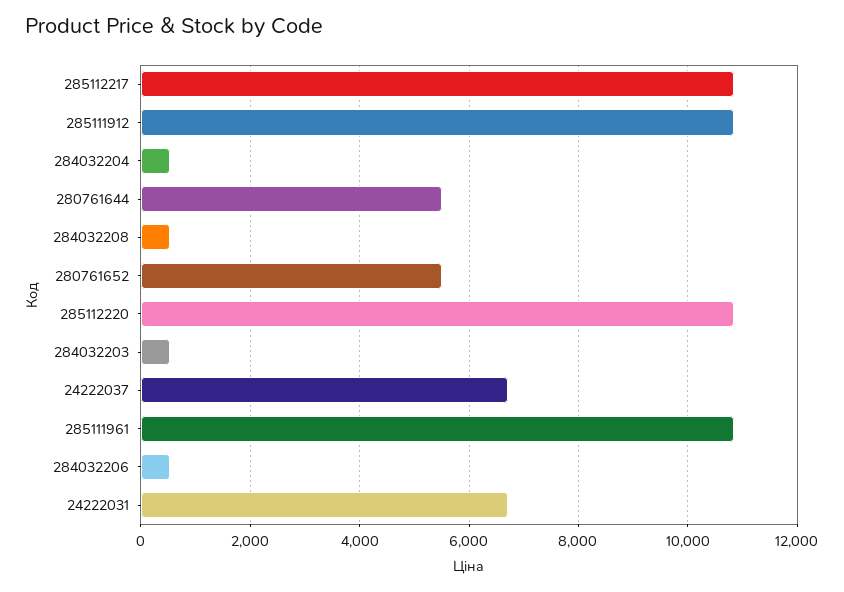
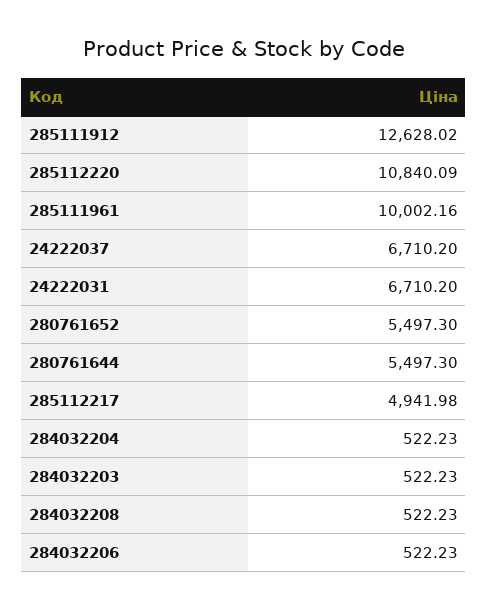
  {
-   "285112217": 10800,
+   "285112217": 4941.98,
-   "285111912": 10800,
+   "285111912": 12628.02,
    "284032204": 522.23,
    "280761644": 5497.3,
    "284032208": 522.23,
    "280761652": 5497.3,
    "285112220": 10840.09,
    "284032203": 522.23,
    "24222037": 6710.2,
-   "285111961": 10800,
+   "285111961": 10002.16,
    "284032206": 522.23,
    "24222031": 6710.2
  }

